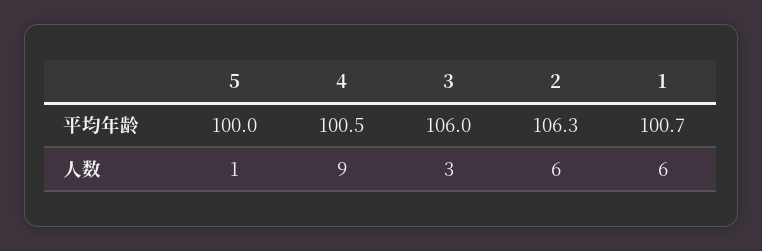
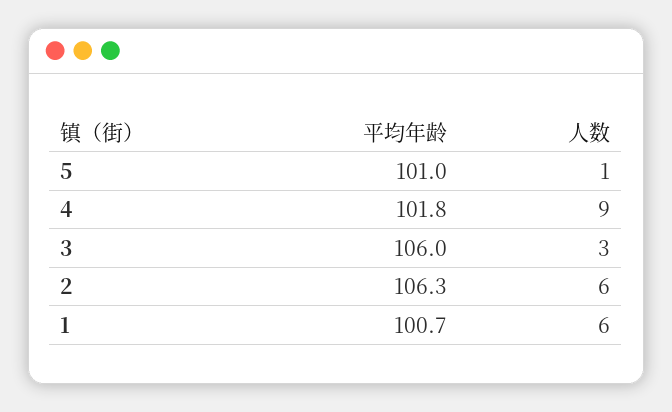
  {
    "5": {
-     "平均年龄": 100,
+     "平均年龄": 101,
      "人数": 1
    },
    "4": {
-     "平均年龄": 100.5,
+     "平均年龄": 101.8,
      "人数": 9
    },
    "3": {
      "平均年龄": 106,
      "人数": 3
    },
    "2": {
      "平均年龄": 106.3,
      "人数": 6
    },
    "1": {
      "平均年龄": 100.7,
      "人数": 6
    }
  }

